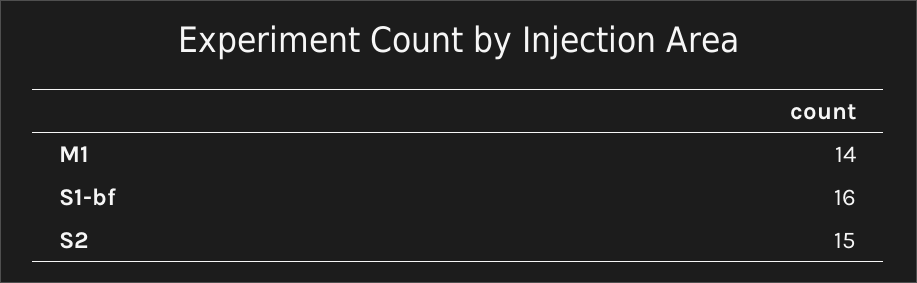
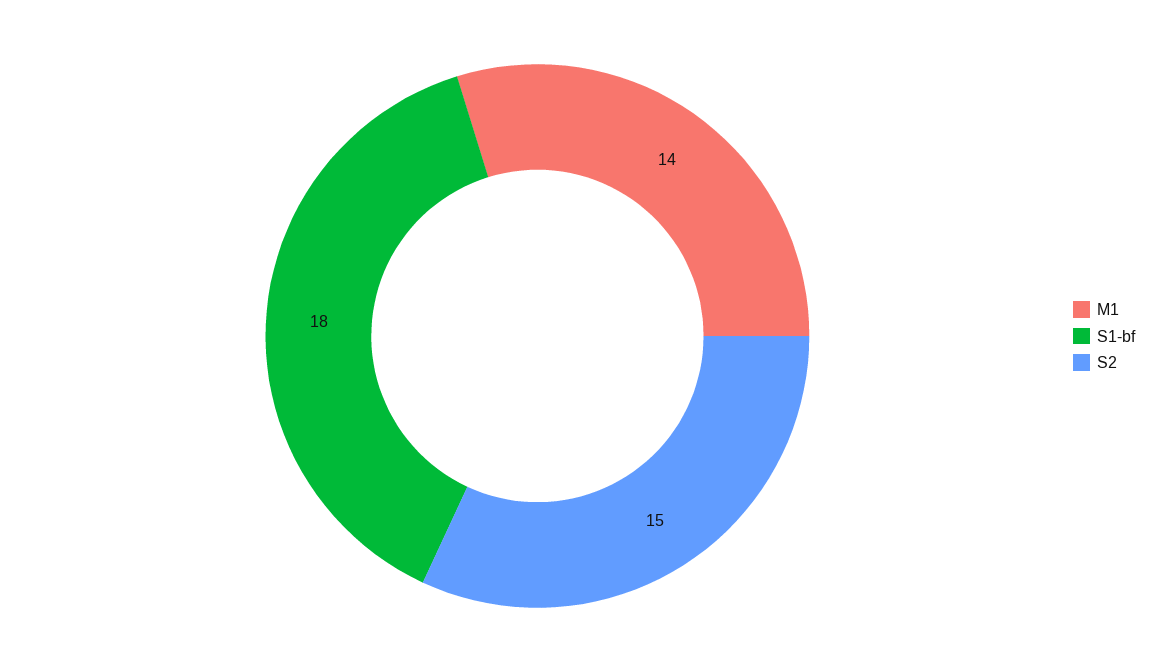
  {
    "M1": 14,
-   "S1-bf": 16,
+   "S1-bf": 18,
    "S2": 15
  }

